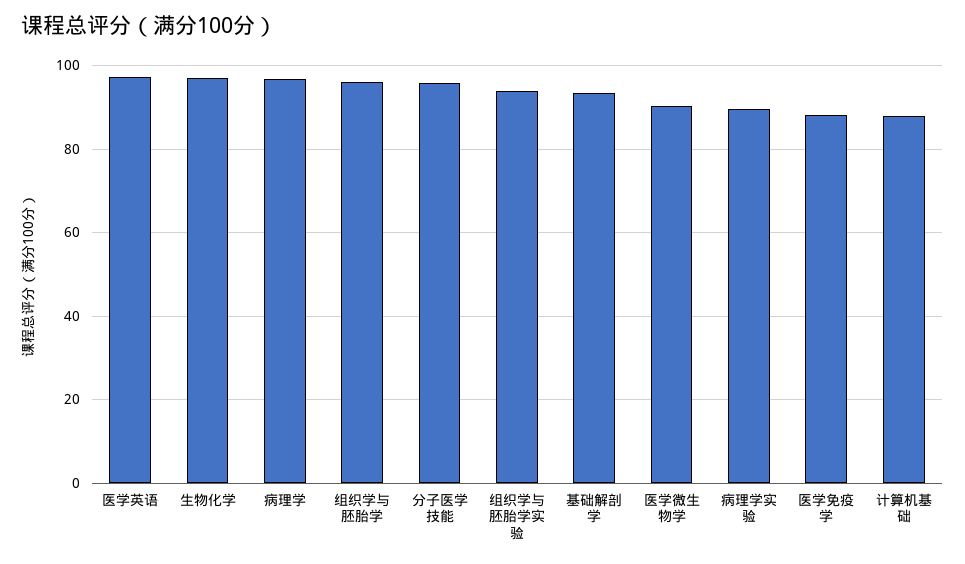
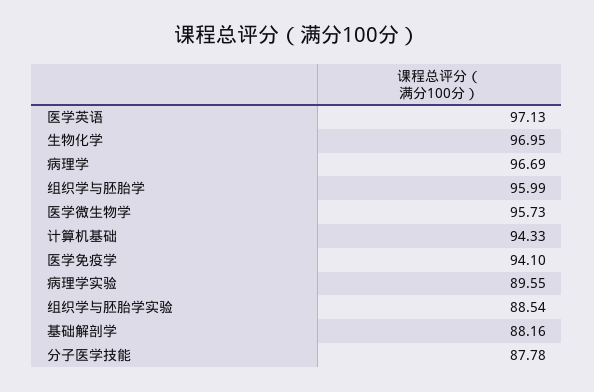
  {
    "医学英语": 97.13,
    "生物化学": 96.95,
    "病理学": 96.69,
    "组织学与胚胎学": 95.99,
-   "分子医学技能": 96,
+   "分子医学技能": 87.78,
-   "组织学与胚胎学实验": 94,
+   "组织学与胚胎学实验": 88.54,
-   "基础解剖学": 94,
+   "基础解剖学": 88.16,
-   "医学微生物学": 90,
+   "医学微生物学": 95.73,
    "病理学实验": 89.55,
-   "医学免疫学": 88,
+   "医学免疫学": 94.1,
-   "计算机基础": 88
+   "计算机基础": 94.33
  }

